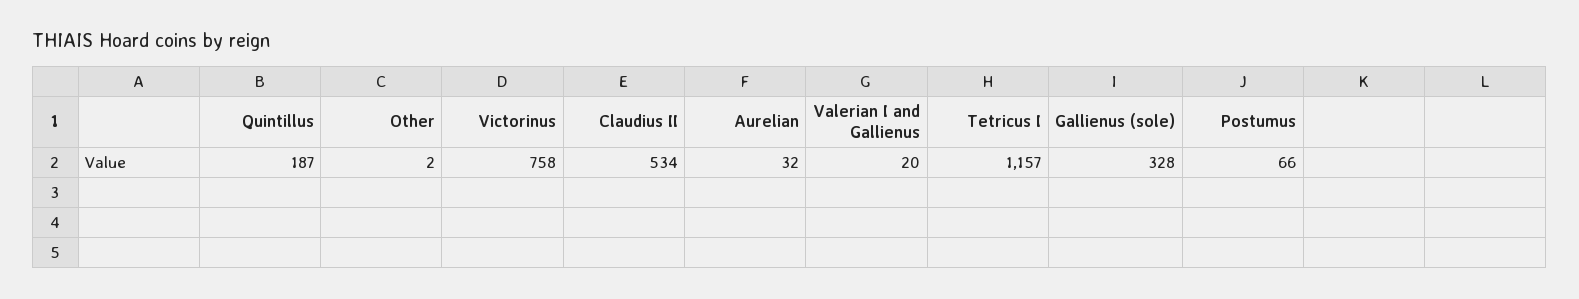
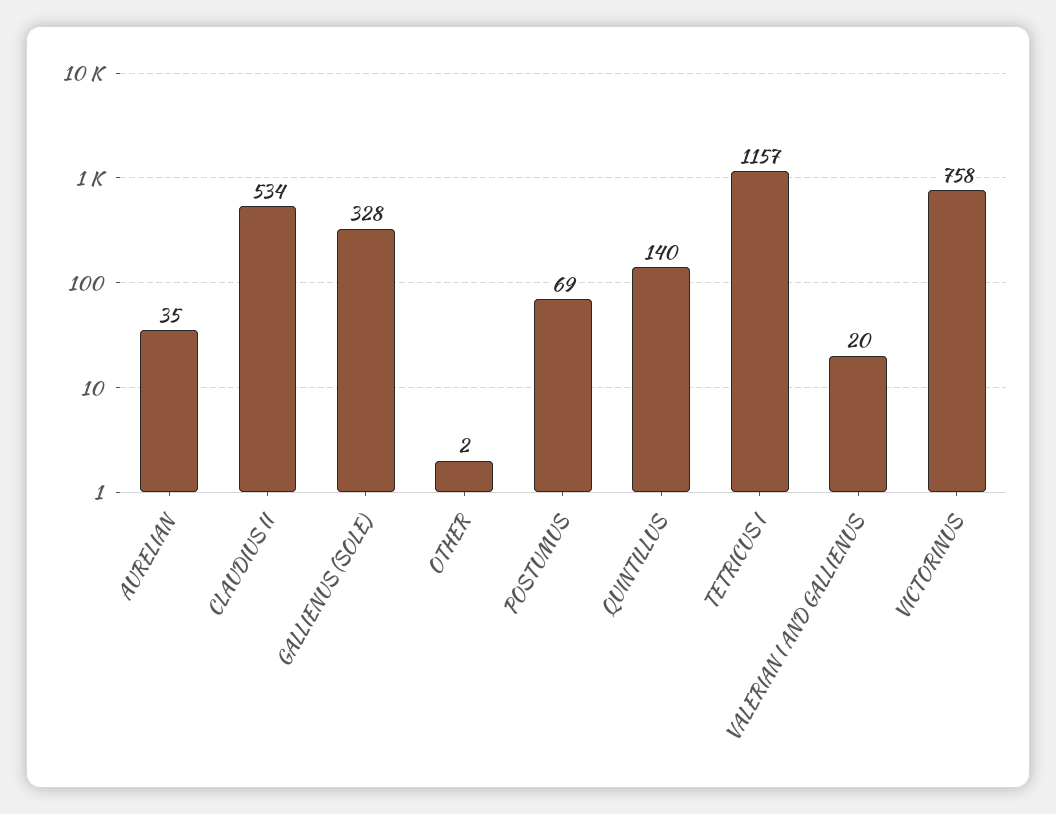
  {
-   "Quintillus": 187,
+   "Quintillus": 140,
    "Other": 2,
    "Victorinus": 758,
    "Claudius II": 534,
-   "Aurelian": 32,
+   "Aurelian": 35,
    "Valerian I and Gallienus": 20,
    "Tetricus I": 1157,
    "Gallienus (sole)": 328,
-   "Postumus": 66
+   "Postumus": 69
  }

